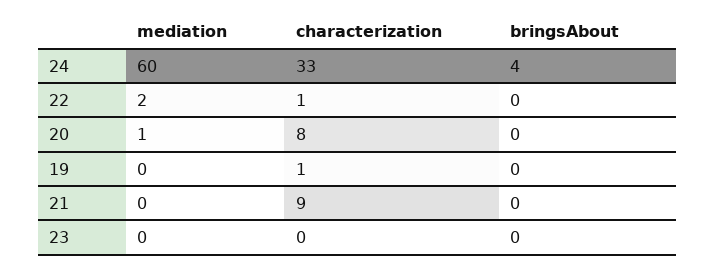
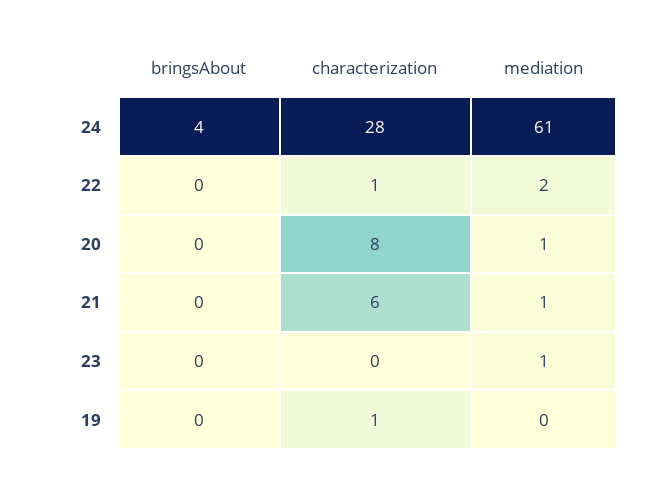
  {
    "mediation": {
-     "24": 60,
+     "24": 61,
      "22": 2,
      "20": 1,
      "19": 0,
-     "21": 0,
+     "21": 1,
-     "23": 0
+     "23": 1
    },
    "characterization": {
-     "24": 33,
+     "24": 28,
      "22": 1,
      "20": 8,
      "19": 1,
-     "21": 9,
+     "21": 6,
      "23": 0
    },
    "bringsAbout": {
      "24": 4,
      "22": 0,
      "20": 0,
      "19": 0,
      "21": 0,
      "23": 0
    }
  }

